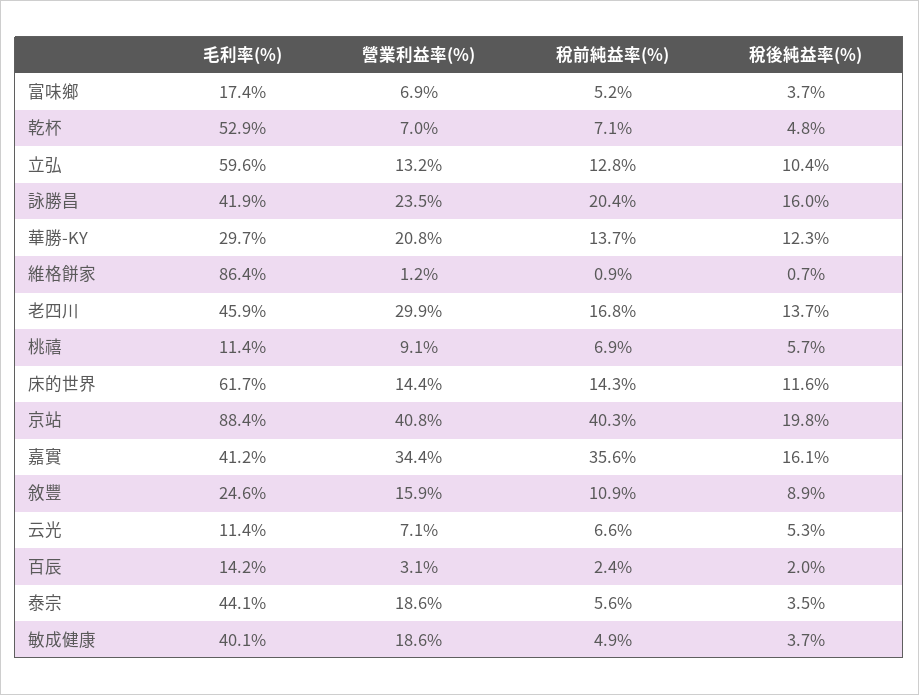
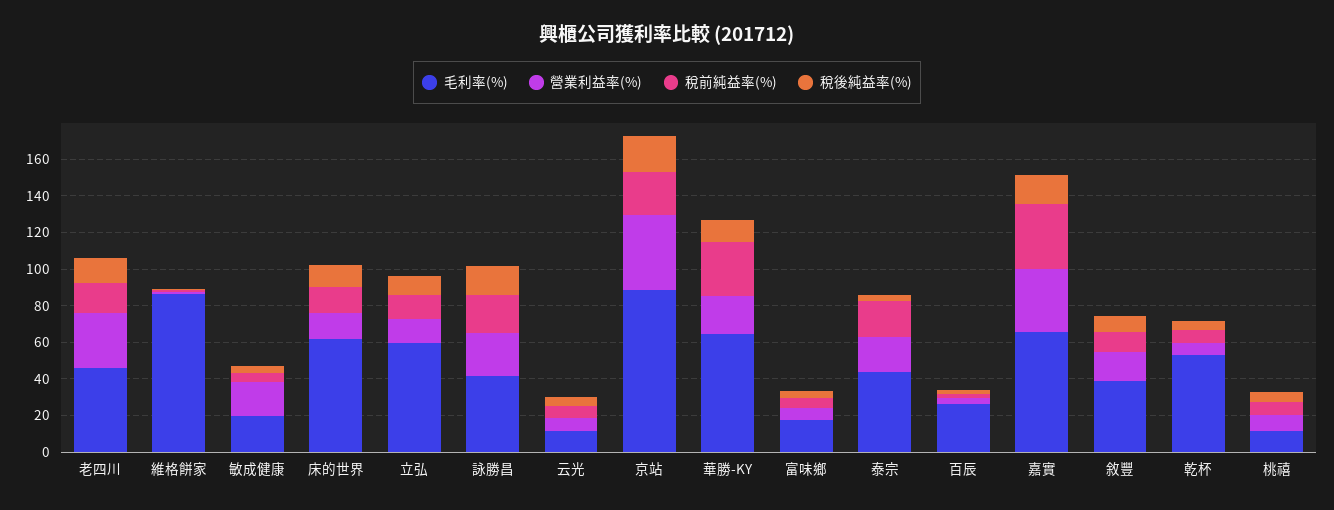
  {
    "毛利率(%)": {
      "富味鄉": 17.4,
      "乾杯": 52.9,
      "立弘": 59.6,
      "詠勝昌": 41.9,
-     "華勝-KY": 29.7,
+     "華勝-KY": 65,
      "維格餅家": 86.4,
      "老四川": 45.9,
      "桃禧": 11.4,
      "床的世界": 61.7,
      "京站": 88.4,
-     "嘉實": 41.2,
+     "嘉實": 65,
-     "敘豐": 24.6,
+     "敘豐": 40,
      "云光": 11.4,
-     "百辰": 14.2,
+     "百辰": 25,
      "泰宗": 44.1,
-     "敏成健康": 40.1
+     "敏成健康": 20
    },
    "營業利益率(%)": {
      "富味鄉": 6.9,
      "乾杯": 7,
      "立弘": 13.2,
      "詠勝昌": 23.5,
      "華勝-KY": 20.8,
      "維格餅家": 1.2,
      "老四川": 29.9,
      "桃禧": 9.1,
      "床的世界": 14.4,
      "京站": 40.8,
      "嘉實": 34.4,
      "敘豐": 15.9,
      "云光": 7.1,
      "百辰": 3.1,
      "泰宗": 18.6,
      "敏成健康": 18.6
    },
    "稅前純益率(%)": {
      "富味鄉": 5.2,
      "乾杯": 7.1,
      "立弘": 12.8,
      "詠勝昌": 20.4,
-     "華勝-KY": 13.7,
+     "華勝-KY": 30,
      "維格餅家": 0.9,
      "老四川": 16.8,
      "桃禧": 6.9,
      "床的世界": 14.3,
-     "京站": 40.3,
+     "京站": 25,
      "嘉實": 35.6,
      "敘豐": 10.9,
      "云光": 6.6,
      "百辰": 2.4,
-     "泰宗": 5.6,
+     "泰宗": 20,
      "敏成健康": 4.9
    },
    "稅後純益率(%)": {
      "富味鄉": 3.7,
      "乾杯": 4.8,
      "立弘": 10.4,
      "詠勝昌": 16,
      "華勝-KY": 12.3,
      "維格餅家": 0.7,
      "老四川": 13.7,
      "桃禧": 5.7,
      "床的世界": 11.6,
      "京站": 19.8,
      "嘉實": 16.1,
      "敘豐": 8.9,
      "云光": 5.3,
      "百辰": 2,
      "泰宗": 3.5,
      "敏成健康": 3.7
    }
  }

